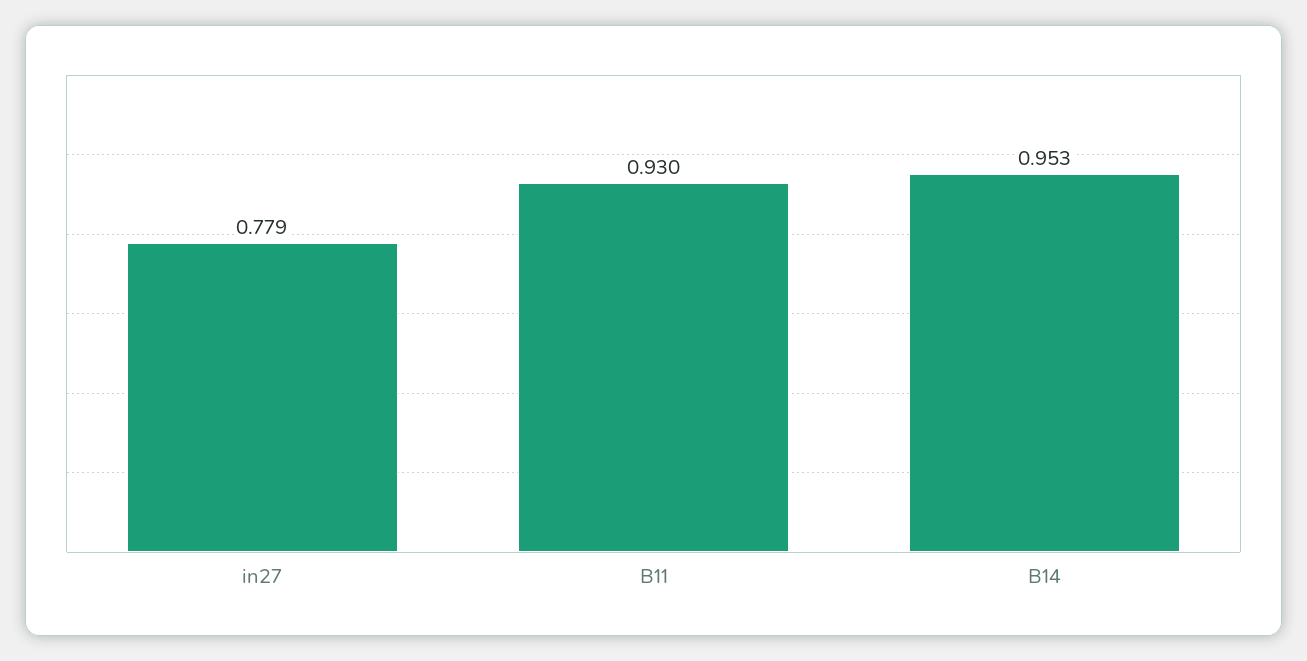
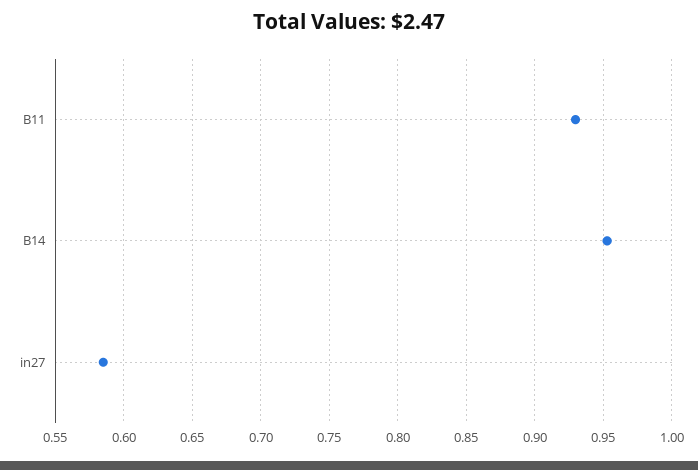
  {
-   "in27": 0.779,
+   "in27": 0.585,
    "B11": 0.93,
    "B14": 0.953
  }

